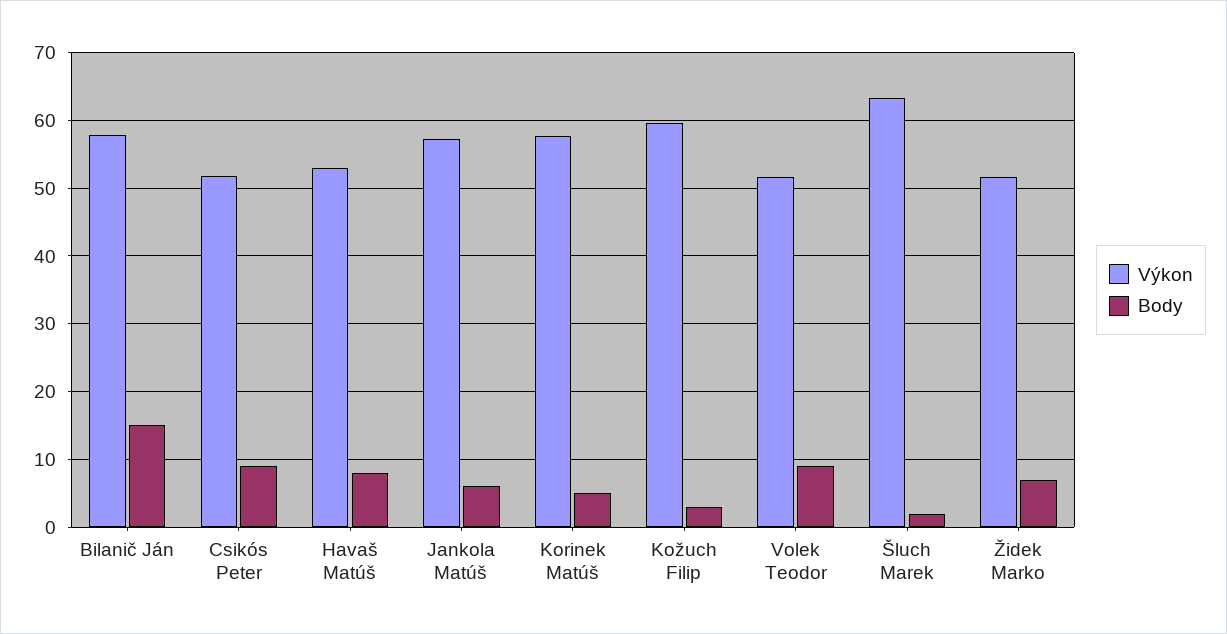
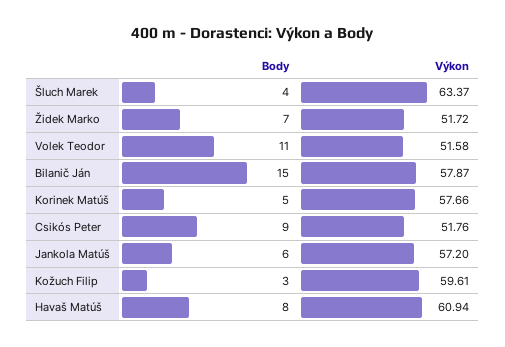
  {
    "Výkon": {
      "Bilanič Ján": 57.87,
      "Csikós Peter": 51.76,
-     "Havaš Matúš": 53,
+     "Havaš Matúš": 60.94,
      "Jankola Matúš": 57.2,
      "Korinek Matúš": 57.66,
      "Kožuch Filip": 59.61,
      "Volek Teodor": 51.58,
      "Šluch Marek": 63.37,
      "Židek Marko": 51.72
    },
    "Body": {
      "Bilanič Ján": 15,
      "Csikós Peter": 9,
      "Havaš Matúš": 8,
      "Jankola Matúš": 6,
      "Korinek Matúš": 5,
      "Kožuch Filip": 3,
-     "Volek Teodor": 9,
+     "Volek Teodor": 11,
-     "Šluch Marek": 2,
+     "Šluch Marek": 4,
      "Židek Marko": 7
    }
  }

